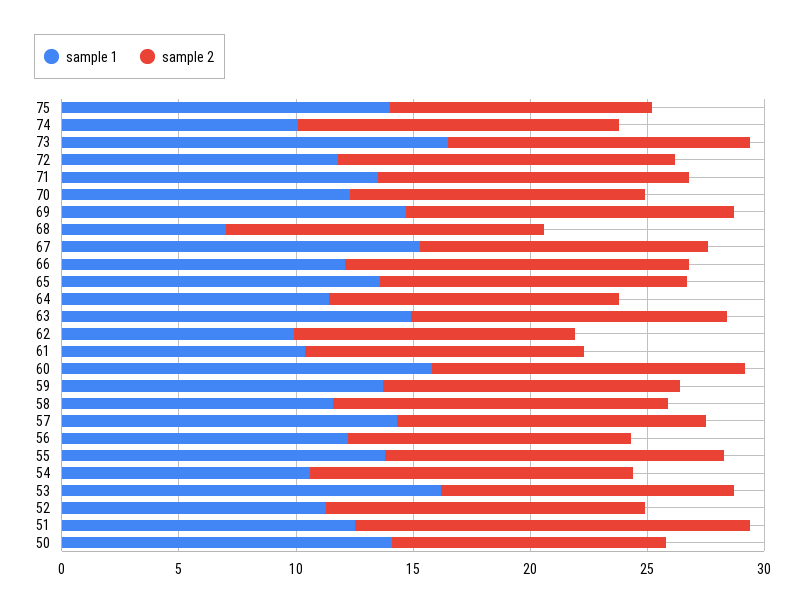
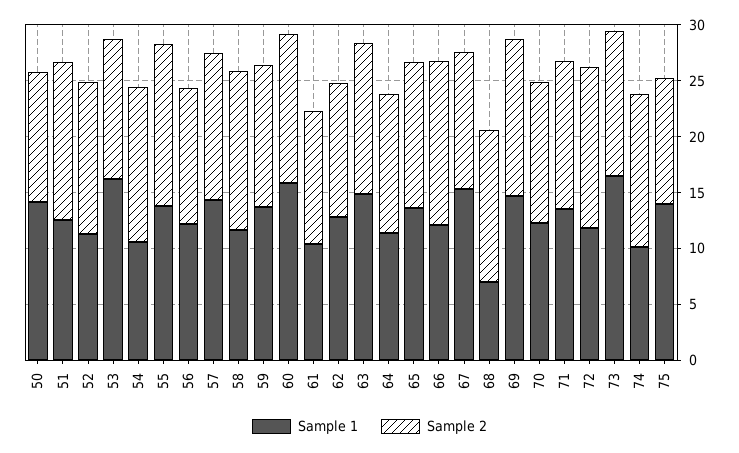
  {
    "sample 1": {
      "75": 14,
      "74": 10,
      "73": 17,
      "72": 12,
      "71": 14,
      "70": 12,
      "69": 15,
      "68": 7,
      "67": 15,
      "66": 12,
      "65": 14,
      "64": 11,
      "63": 15,
-     "62": 10,
+     "62": 13,
      "61": 10,
      "60": 16,
      "59": 14,
      "58": 12,
      "57": 14,
      "56": 12,
      "55": 14,
      "54": 11,
      "53": 16,
      "52": 11,
      "51": 13,
      "50": 14
    },
    "sample 2": {
      "75": 11,
      "74": 14,
      "73": 13,
      "72": 14,
      "71": 13,
      "70": 13,
      "69": 14,
      "68": 14,
      "67": 12,
      "66": 15,
      "65": 13,
      "64": 12,
      "63": 14,
      "62": 12,
      "61": 12,
      "60": 13,
      "59": 13,
      "58": 14,
      "57": 13,
      "56": 12,
      "55": 15,
      "54": 14,
      "53": 13,
      "52": 14,
-     "51": 17,
+     "51": 14,
      "50": 12
    }
  }

